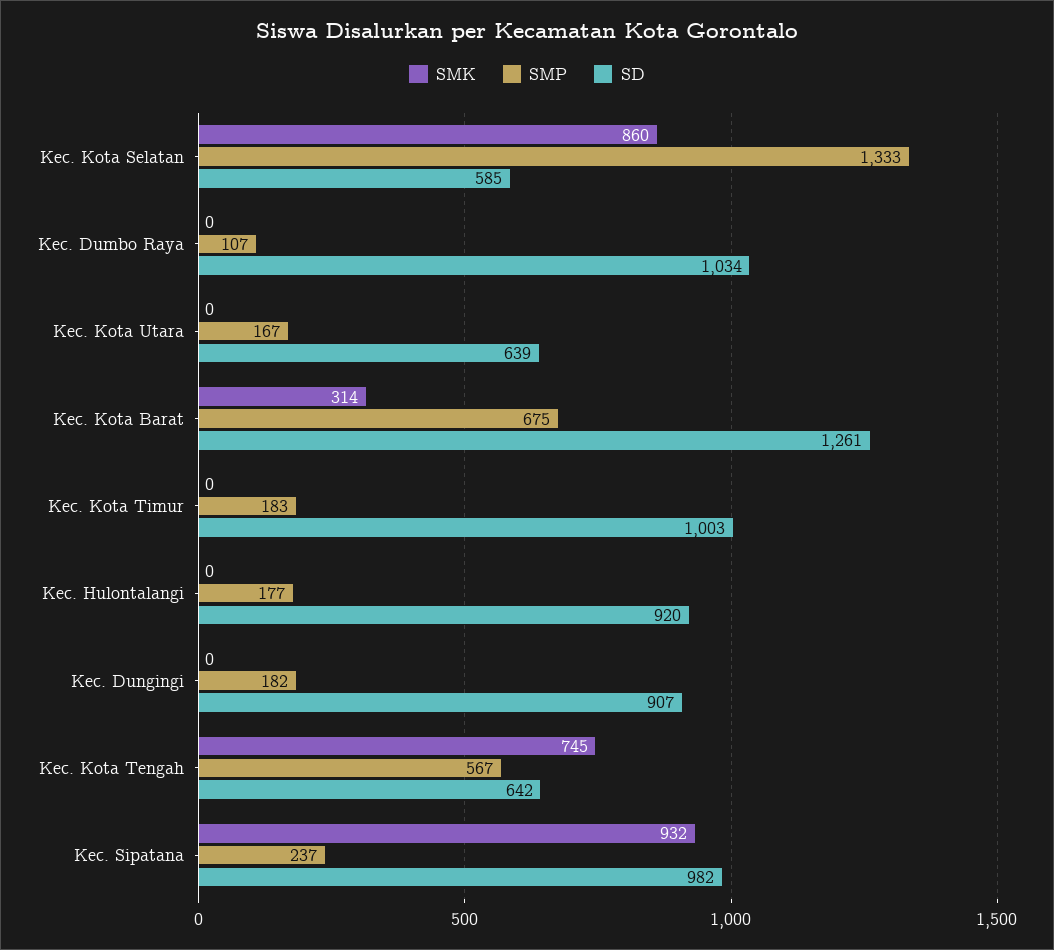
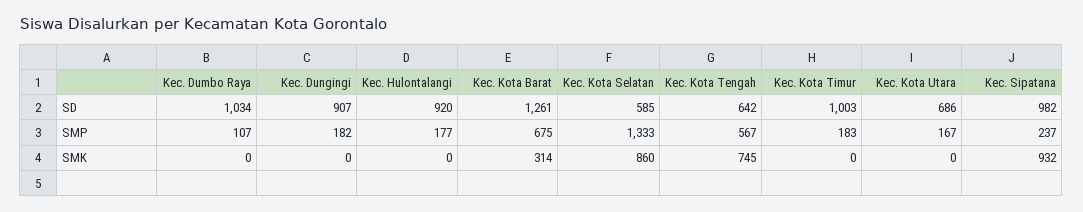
  {
    "SMK": {
      "Kec. Kota Selatan": 860,
      "Kec. Dumbo Raya": 0,
      "Kec. Kota Utara": 0,
      "Kec. Kota Barat": 314,
      "Kec. Kota Timur": 0,
      "Kec. Hulontalangi": 0,
      "Kec. Dungingi": 0,
      "Kec. Kota Tengah": 745,
      "Kec. Sipatana": 932
    },
    "SMP": {
      "Kec. Kota Selatan": 1333,
      "Kec. Dumbo Raya": 107,
      "Kec. Kota Utara": 167,
      "Kec. Kota Barat": 675,
      "Kec. Kota Timur": 183,
      "Kec. Hulontalangi": 177,
      "Kec. Dungingi": 182,
      "Kec. Kota Tengah": 567,
      "Kec. Sipatana": 237
    },
    "SD": {
      "Kec. Kota Selatan": 585,
      "Kec. Dumbo Raya": 1034,
-     "Kec. Kota Utara": 639,
+     "Kec. Kota Utara": 686,
      "Kec. Kota Barat": 1261,
      "Kec. Kota Timur": 1003,
      "Kec. Hulontalangi": 920,
      "Kec. Dungingi": 907,
      "Kec. Kota Tengah": 642,
      "Kec. Sipatana": 982
    }
  }

